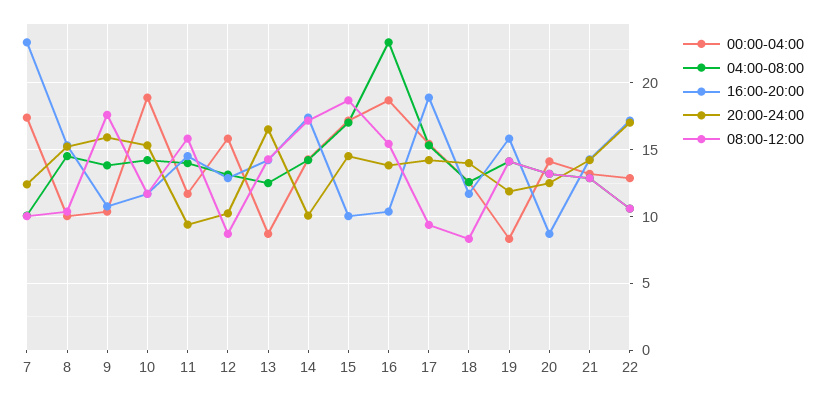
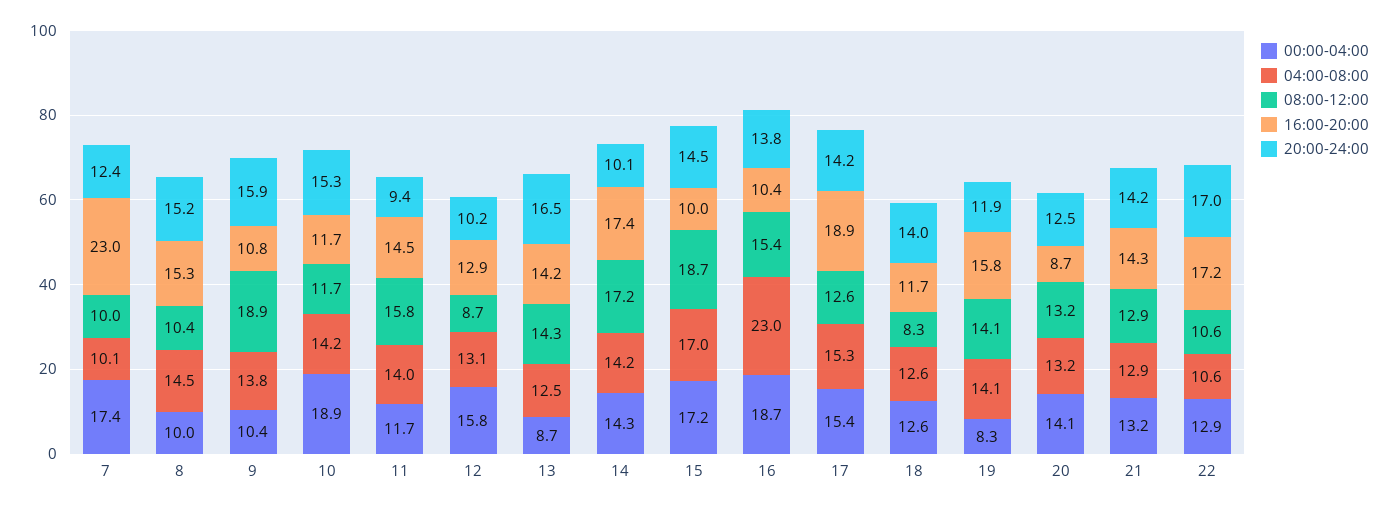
  {
    "00:00-04:00": {
      "7": 17.4,
      "8": 10,
      "9": 10.4,
      "10": 18.9,
      "11": 11.7,
      "12": 15.8,
      "13": 8.7,
      "14": 14.3,
      "15": 17.2,
      "16": 18.7,
      "17": 15.4,
      "18": 12.6,
      "19": 8.3,
      "20": 14.1,
      "21": 13.2,
      "22": 12.9
    },
    "04:00-08:00": {
      "7": 10.1,
      "8": 14.5,
      "9": 13.8,
      "10": 14.2,
      "11": 14,
      "12": 13.1,
      "13": 12.5,
      "14": 14.2,
      "15": 17,
      "16": 23,
      "17": 15.3,
      "18": 12.6,
      "19": 14.1,
      "20": 13.2,
      "21": 12.9,
      "22": 10.6
    },
    "16:00-20:00": {
      "7": 23,
      "8": 15.3,
      "9": 10.8,
      "10": 11.7,
      "11": 14.5,
      "12": 12.9,
      "13": 14.2,
      "14": 17.4,
      "15": 10,
      "16": 10.4,
      "17": 18.9,
      "18": 11.7,
      "19": 15.8,
      "20": 8.7,
      "21": 14.3,
      "22": 17.2
    },
    "20:00-24:00": {
      "7": 12.4,
      "8": 15.2,
      "9": 15.9,
      "10": 15.3,
      "11": 9.4,
      "12": 10.2,
      "13": 16.5,
      "14": 10.1,
      "15": 14.5,
      "16": 13.8,
      "17": 14.2,
      "18": 14,
      "19": 11.9,
      "20": 12.5,
      "21": 14.2,
      "22": 17
    },
    "08:00-12:00": {
      "7": 10,
      "8": 10.4,
-     "9": 17.5,
+     "9": 18.9,
      "10": 11.7,
      "11": 15.8,
      "12": 8.7,
      "13": 14.3,
      "14": 17.2,
      "15": 18.7,
      "16": 15.4,
-     "17": 9.5,
+     "17": 12.6,
      "18": 8.3,
      "19": 14.1,
      "20": 13.2,
      "21": 12.9,
      "22": 10.6
    }
  }

